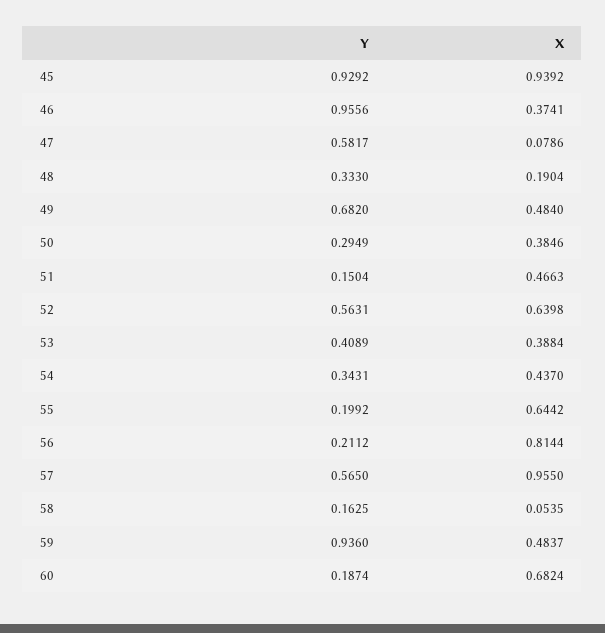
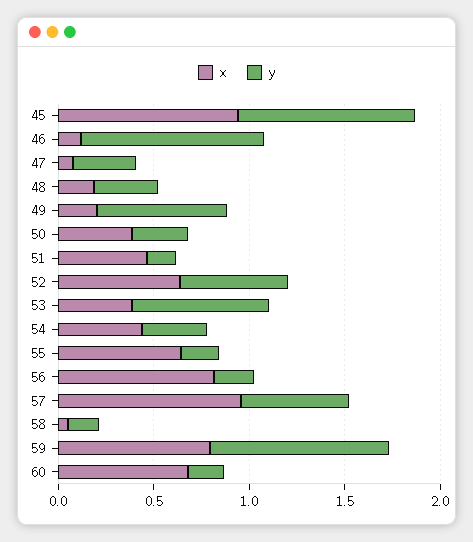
  {
    "Y": {
      "45": 0.9292,
      "46": 0.9556,
-     "47": 0.5817,
+     "47": 0.3,
      "48": 0.333,
      "49": 0.682,
      "50": 0.2949,
      "51": 0.1504,
      "52": 0.5631,
-     "53": 0.4089,
+     "53": 0.7,
      "54": 0.3431,
      "55": 0.1992,
      "56": 0.2112,
      "57": 0.565,
      "58": 0.1625,
      "59": 0.936,
      "60": 0.1874
    },
    "X": {
      "45": 0.9392,
-     "46": 0.3741,
+     "46": 0.1,
      "47": 0.0786,
      "48": 0.1904,
-     "49": 0.484,
+     "49": 0.2,
      "50": 0.3846,
      "51": 0.4663,
      "52": 0.6398,
      "53": 0.3884,
      "54": 0.437,
      "55": 0.6442,
      "56": 0.8144,
      "57": 0.955,
      "58": 0.0535,
-     "59": 0.4837,
+     "59": 0.8,
      "60": 0.6824
    }
  }

